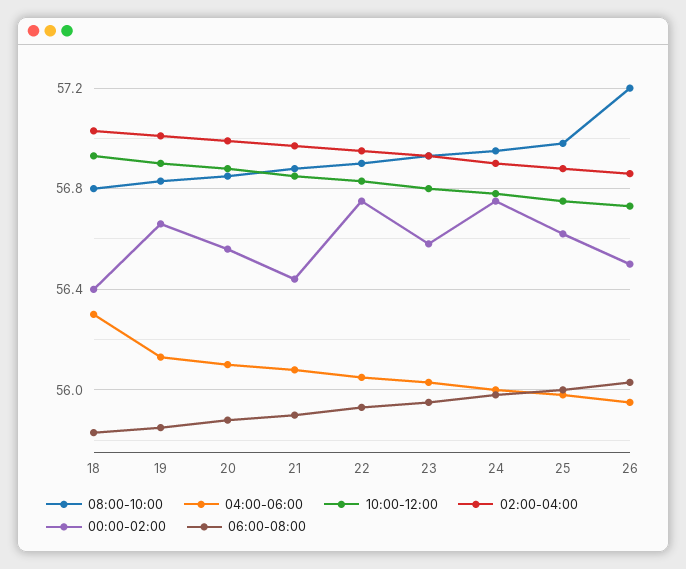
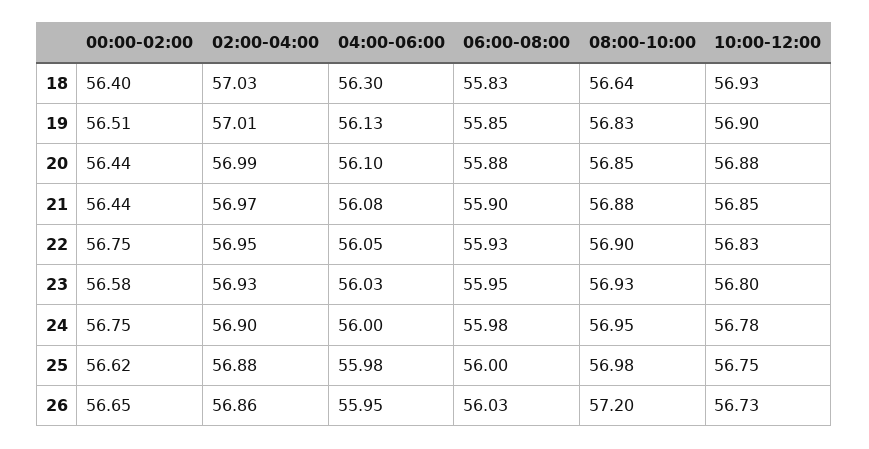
  {
    "08:00-10:00": {
-     "18": 56.8,
+     "18": 56.64,
      "19": 56.83,
      "20": 56.85,
      "21": 56.88,
      "22": 56.9,
      "23": 56.93,
      "24": 56.95,
      "25": 56.98,
      "26": 57.2
    },
    "04:00-06:00": {
      "18": 56.3,
      "19": 56.13,
      "20": 56.1,
      "21": 56.08,
      "22": 56.05,
      "23": 56.03,
      "24": 56,
      "25": 55.98,
      "26": 55.95
    },
    "10:00-12:00": {
      "18": 56.93,
      "19": 56.9,
      "20": 56.88,
      "21": 56.85,
      "22": 56.83,
      "23": 56.8,
      "24": 56.78,
      "25": 56.75,
      "26": 56.73
    },
    "02:00-04:00": {
      "18": 57.03,
      "19": 57.01,
      "20": 56.99,
      "21": 56.97,
      "22": 56.95,
      "23": 56.93,
      "24": 56.9,
      "25": 56.88,
      "26": 56.86
    },
    "00:00-02:00": {
      "18": 56.4,
-     "19": 56.65,
+     "19": 56.51,
-     "20": 56.55,
+     "20": 56.44,
      "21": 56.44,
      "22": 56.75,
      "23": 56.58,
      "24": 56.75,
      "25": 56.62,
-     "26": 56.5
+     "26": 56.65
    },
    "06:00-08:00": {
      "18": 55.83,
      "19": 55.85,
      "20": 55.88,
      "21": 55.9,
      "22": 55.93,
      "23": 55.95,
      "24": 55.98,
      "25": 56,
      "26": 56.03
    }
  }

